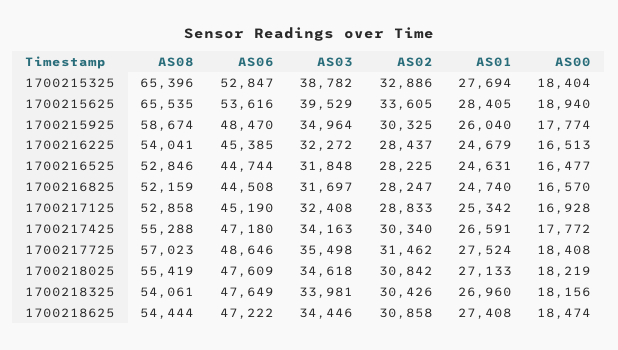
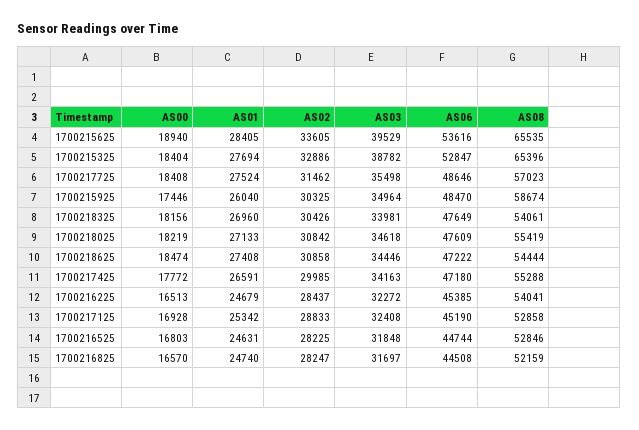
  {
    "AS08": {
      "1700215325": 65396,
      "1700215625": 65535,
      "1700215925": 58674,
      "1700216225": 54041,
      "1700216525": 52846,
      "1700216825": 52159,
      "1700217125": 52858,
      "1700217425": 55288,
      "1700217725": 57023,
      "1700218025": 55419,
      "1700218325": 54061,
      "1700218625": 54444
    },
    "AS06": {
      "1700215325": 52847,
      "1700215625": 53616,
      "1700215925": 48470,
      "1700216225": 45385,
      "1700216525": 44744,
      "1700216825": 44508,
      "1700217125": 45190,
      "1700217425": 47180,
      "1700217725": 48646,
      "1700218025": 47609,
      "1700218325": 47649,
      "1700218625": 47222
    },
    "AS03": {
      "1700215325": 38782,
      "1700215625": 39529,
      "1700215925": 34964,
      "1700216225": 32272,
      "1700216525": 31848,
      "1700216825": 31697,
      "1700217125": 32408,
      "1700217425": 34163,
      "1700217725": 35498,
      "1700218025": 34618,
      "1700218325": 33981,
      "1700218625": 34446
    },
    "AS02": {
      "1700215325": 32886,
      "1700215625": 33605,
      "1700215925": 30325,
      "1700216225": 28437,
      "1700216525": 28225,
      "1700216825": 28247,
      "1700217125": 28833,
-     "1700217425": 30340,
+     "1700217425": 29985,
      "1700217725": 31462,
      "1700218025": 30842,
      "1700218325": 30426,
      "1700218625": 30858
    },
    "AS01": {
      "1700215325": 27694,
      "1700215625": 28405,
      "1700215925": 26040,
      "1700216225": 24679,
      "1700216525": 24631,
      "1700216825": 24740,
      "1700217125": 25342,
      "1700217425": 26591,
      "1700217725": 27524,
      "1700218025": 27133,
      "1700218325": 26960,
      "1700218625": 27408
    },
    "AS00": {
      "1700215325": 18404,
      "1700215625": 18940,
-     "1700215925": 17774,
+     "1700215925": 17446,
      "1700216225": 16513,
-     "1700216525": 16477,
+     "1700216525": 16803,
      "1700216825": 16570,
      "1700217125": 16928,
      "1700217425": 17772,
      "1700217725": 18408,
      "1700218025": 18219,
      "1700218325": 18156,
      "1700218625": 18474
    }
  }

